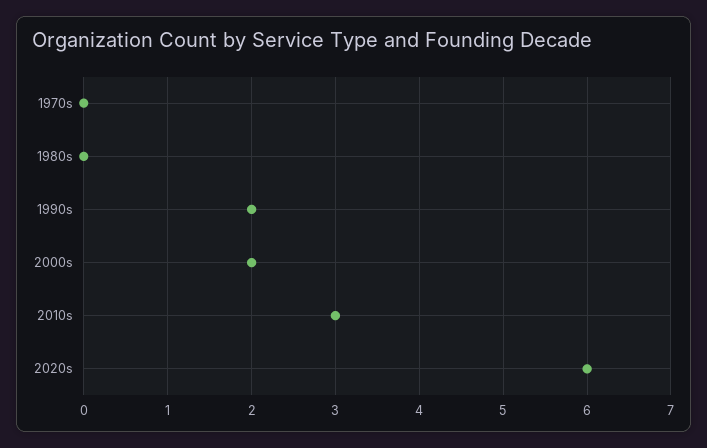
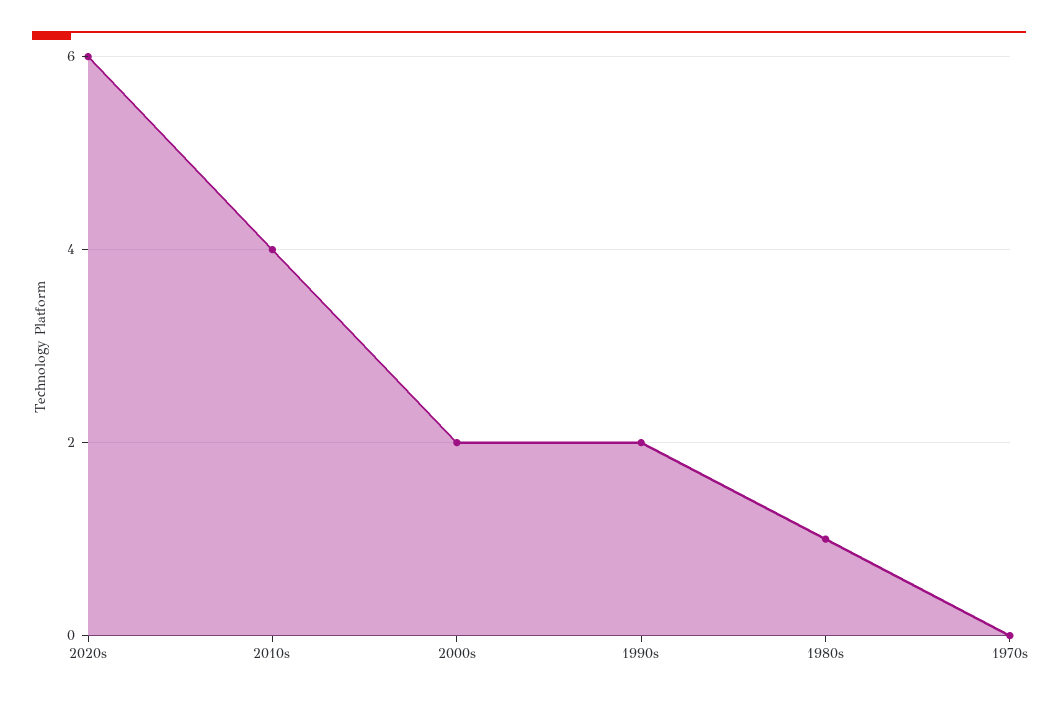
  {
    "1970s": 0,
-   "1980s": 0,
+   "1980s": 1,
    "1990s": 2,
    "2000s": 2,
-   "2010s": 3,
+   "2010s": 4,
    "2020s": 6
  }

